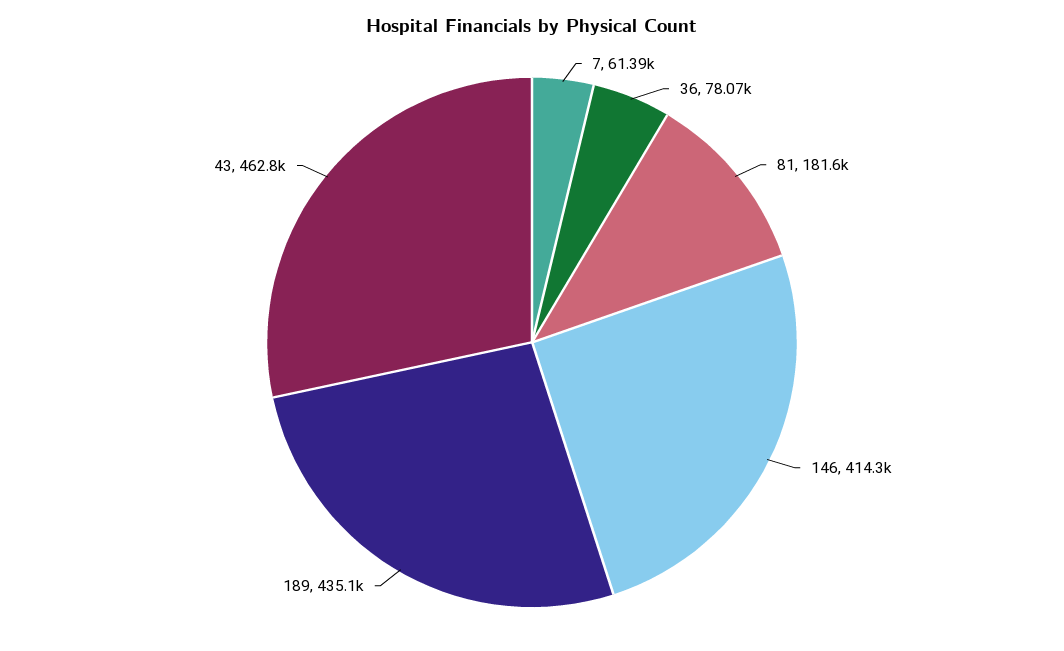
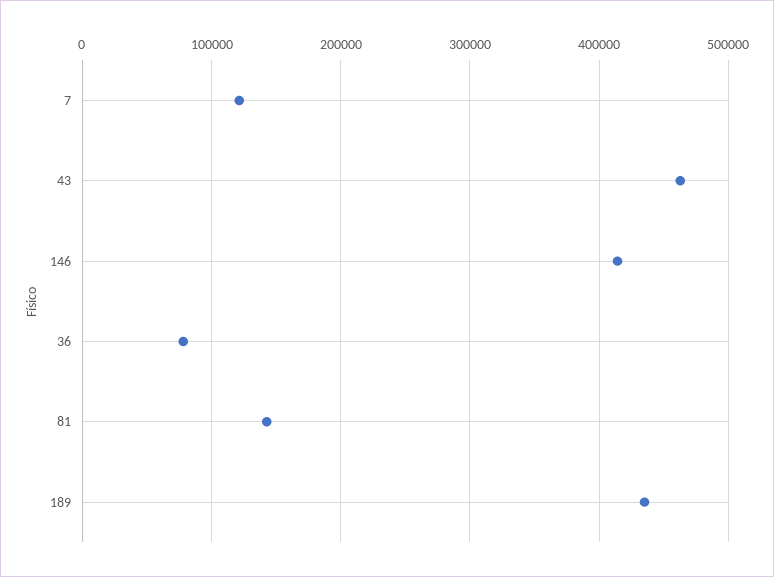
  {
-   "7": 61390,
+   "7": 120000,
    "36": 78070,
-   "81": 181600,
+   "81": 140000,
    "146": 414300,
    "189": 435100,
    "43": 462800
  }

